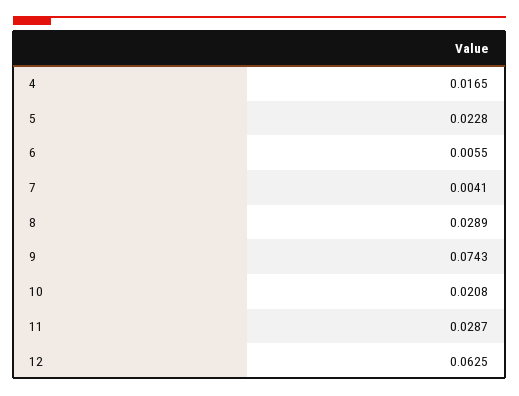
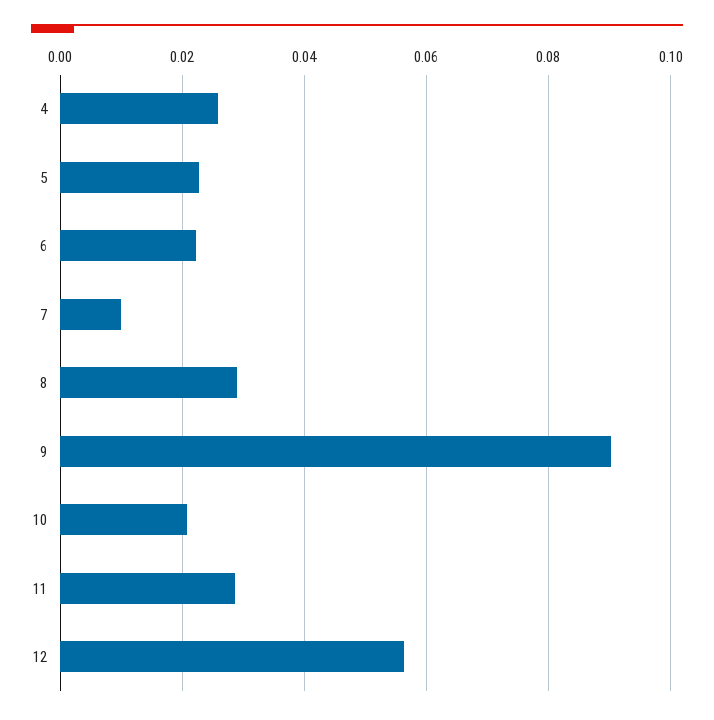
  {
-   "4": 0.0165,
+   "4": 0.026,
    "5": 0.0228,
-   "6": 0.0055,
+   "6": 0.022,
-   "7": 0.0041,
+   "7": 0.01,
    "8": 0.0289,
-   "9": 0.0743,
+   "9": 0.09,
    "10": 0.0208,
    "11": 0.0287,
-   "12": 0.0625
+   "12": 0.056
  }

